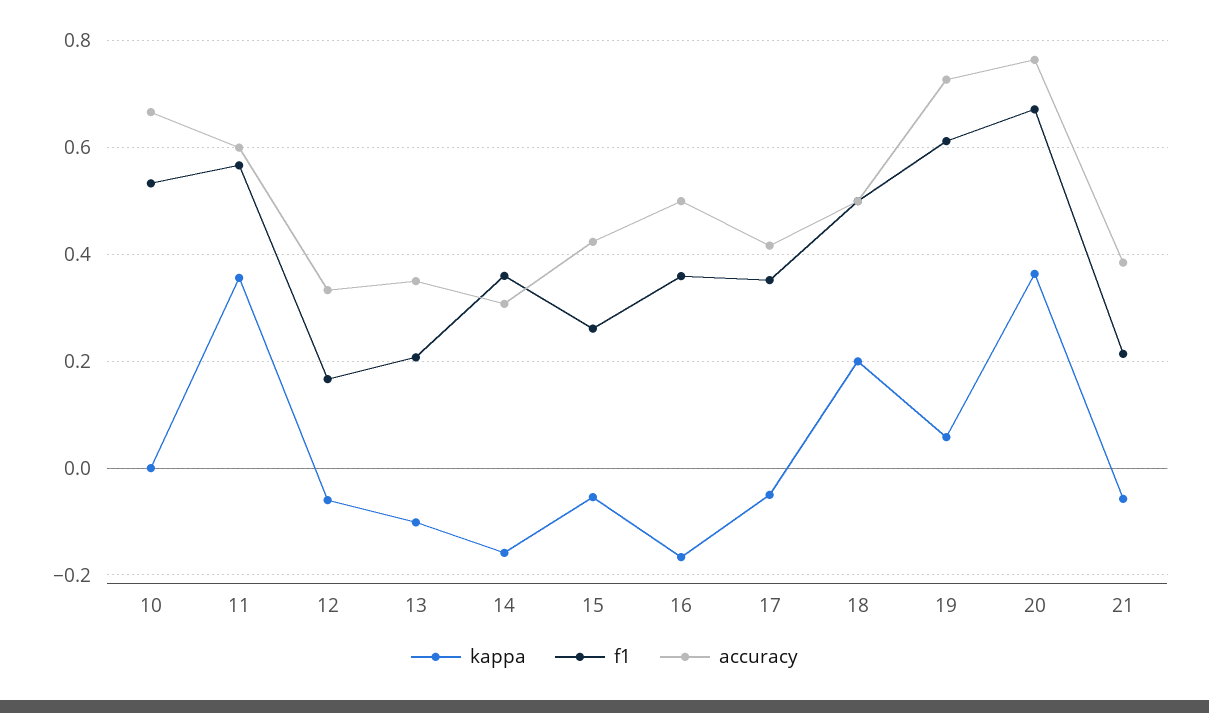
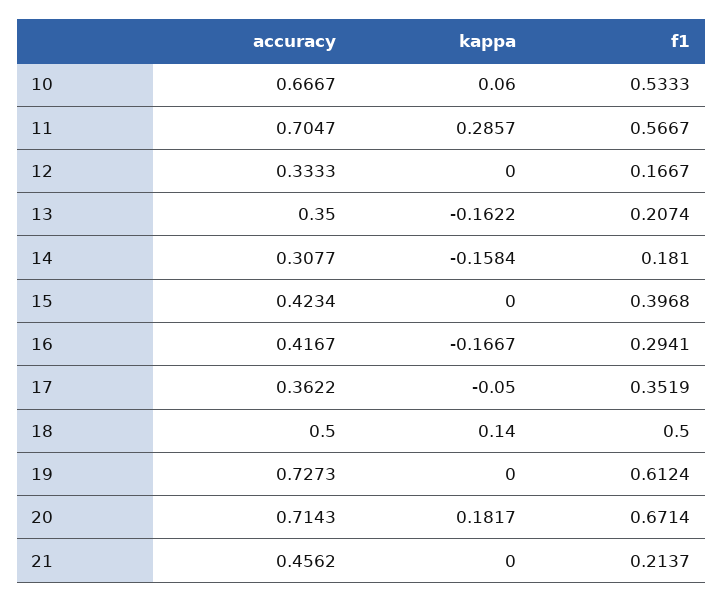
  {
    "kappa": {
-     "10": 0,
+     "10": 0.06,
-     "11": 0.36,
+     "11": 0.2857,
-     "12": -0.06,
+     "12": 0,
-     "13": -0.1,
+     "13": -0.1622,
      "14": -0.1584,
-     "15": -0.06,
+     "15": 0,
      "16": -0.1667,
      "17": -0.05,
-     "18": 0.2,
+     "18": 0.14,
-     "19": 0.06,
+     "19": 0,
-     "20": 0.36,
+     "20": 0.1817,
-     "21": -0.06
+     "21": 0
    },
    "f1": {
      "10": 0.5333,
      "11": 0.5667,
      "12": 0.1667,
      "13": 0.2074,
-     "14": 0.36,
+     "14": 0.181,
-     "15": 0.26,
+     "15": 0.3968,
-     "16": 0.36,
+     "16": 0.2941,
      "17": 0.3519,
      "18": 0.5,
      "19": 0.6124,
      "20": 0.6714,
      "21": 0.2137
    },
    "accuracy": {
      "10": 0.6667,
-     "11": 0.6,
+     "11": 0.7047,
      "12": 0.3333,
      "13": 0.35,
      "14": 0.3077,
      "15": 0.4234,
-     "16": 0.5,
+     "16": 0.4167,
-     "17": 0.42,
+     "17": 0.3622,
      "18": 0.5,
      "19": 0.7273,
-     "20": 0.76,
+     "20": 0.7143,
-     "21": 0.38
+     "21": 0.4562
    }
  }

